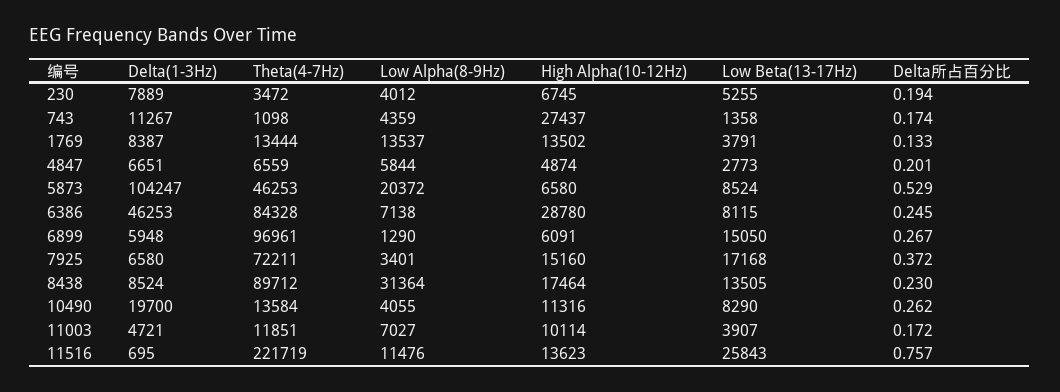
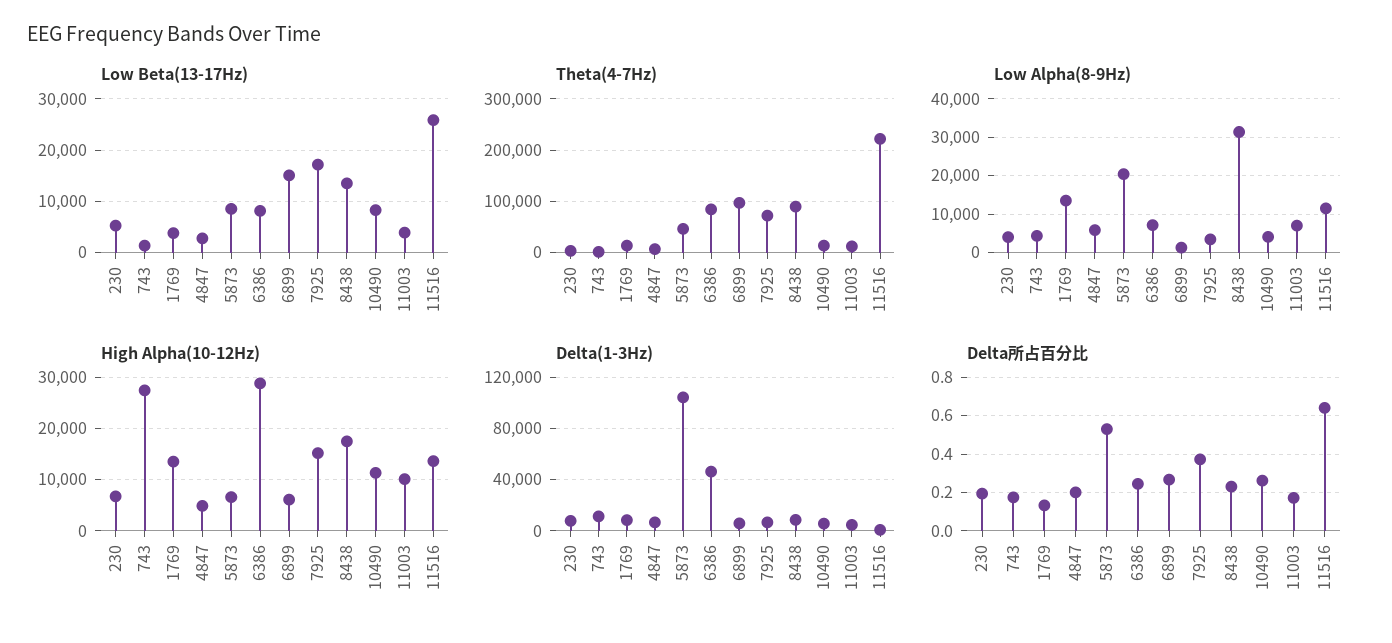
  {
    "Delta(1-3Hz)": {
      "230": 7889,
      "743": 11267,
      "1769": 8387,
      "4847": 6651,
      "5873": 104247,
      "6386": 46253,
      "6899": 5948,
      "7925": 6580,
      "8438": 8524,
-     "10490": 19700,
+     "10490": 5000,
      "11003": 4721,
      "11516": 695
    },
    "Theta(4-7Hz)": {
      "230": 3472,
      "743": 1098,
      "1769": 13444,
      "4847": 6559,
      "5873": 46253,
      "6386": 84328,
      "6899": 96961,
      "7925": 72211,
      "8438": 89712,
      "10490": 13584,
      "11003": 11851,
      "11516": 221719
    },
    "Low Alpha(8-9Hz)": {
      "230": 4012,
      "743": 4359,
      "1769": 13537,
      "4847": 5844,
      "5873": 20372,
      "6386": 7138,
      "6899": 1290,
      "7925": 3401,
      "8438": 31364,
      "10490": 4055,
      "11003": 7027,
      "11516": 11476
    },
    "High Alpha(10-12Hz)": {
      "230": 6745,
      "743": 27437,
      "1769": 13502,
      "4847": 4874,
      "5873": 6580,
      "6386": 28780,
      "6899": 6091,
      "7925": 15160,
      "8438": 17464,
      "10490": 11316,
      "11003": 10114,
      "11516": 13623
    },
    "Low Beta(13-17Hz)": {
      "230": 5255,
      "743": 1358,
      "1769": 3791,
      "4847": 2773,
      "5873": 8524,
      "6386": 8115,
      "6899": 15050,
      "7925": 17168,
      "8438": 13505,
      "10490": 8290,
      "11003": 3907,
      "11516": 25843
    },
    "Delta所占百分比": {
      "230": 0.194,
      "743": 0.174,
      "1769": 0.133,
      "4847": 0.201,
      "5873": 0.529,
      "6386": 0.245,
      "6899": 0.267,
      "7925": 0.372,
      "8438": 0.23,
      "10490": 0.262,
      "11003": 0.172,
-     "11516": 0.757
+     "11516": 0.65
    }
  }

